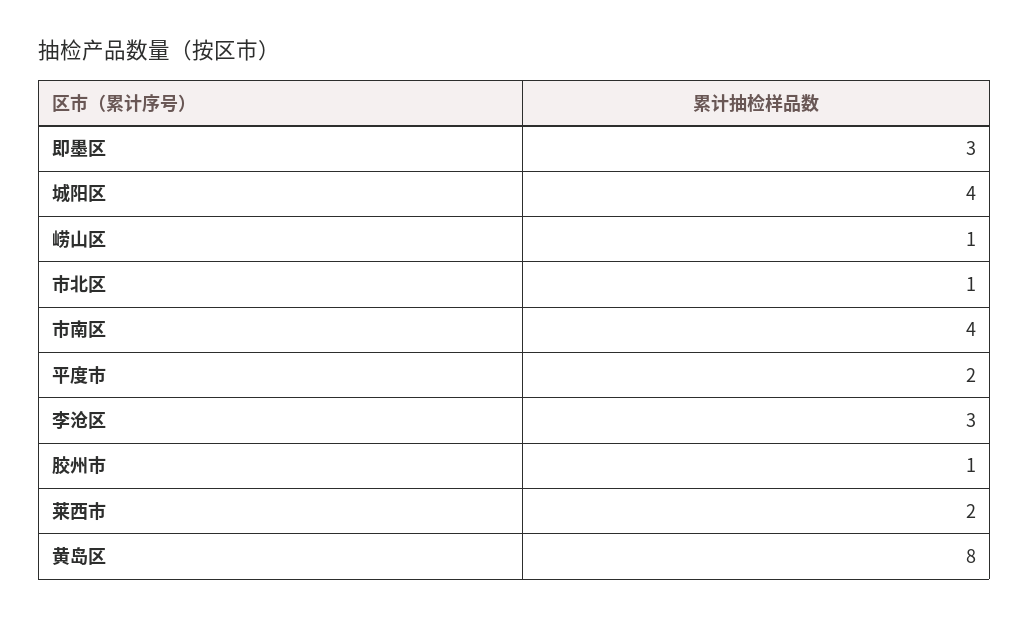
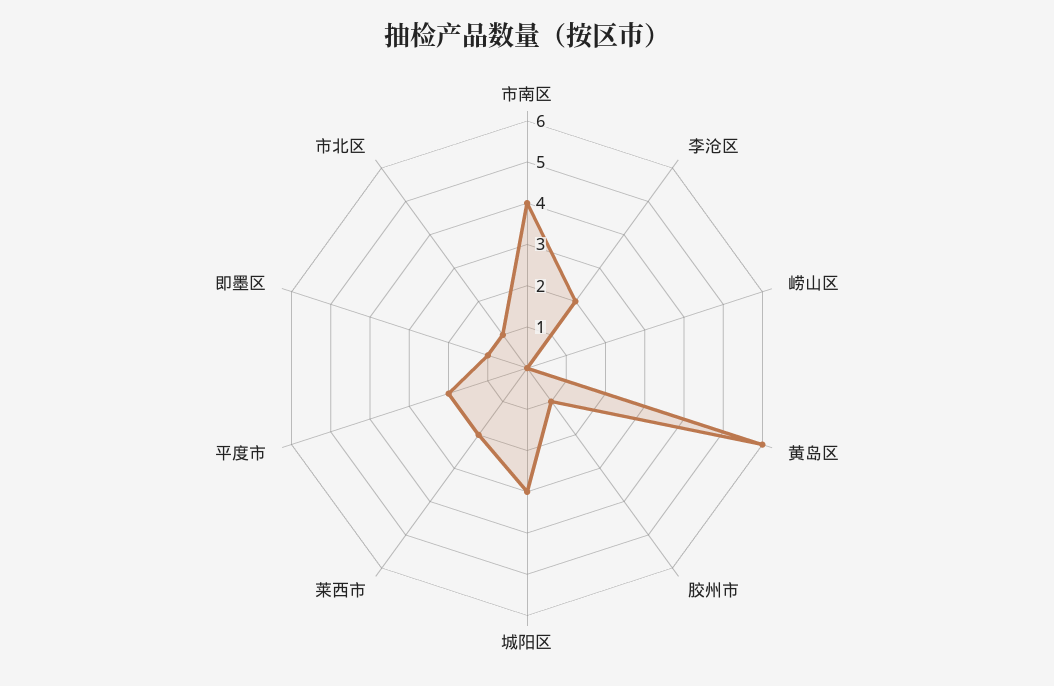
  {
-   "即墨区": 3,
+   "即墨区": 1,
-   "城阳区": 4,
+   "城阳区": 3,
-   "崂山区": 1,
+   "崂山区": 0,
    "市北区": 1,
    "市南区": 4,
    "平度市": 2,
-   "李沧区": 3,
+   "李沧区": 2,
    "胶州市": 1,
    "莱西市": 2,
-   "黄岛区": 8
+   "黄岛区": 6
  }

